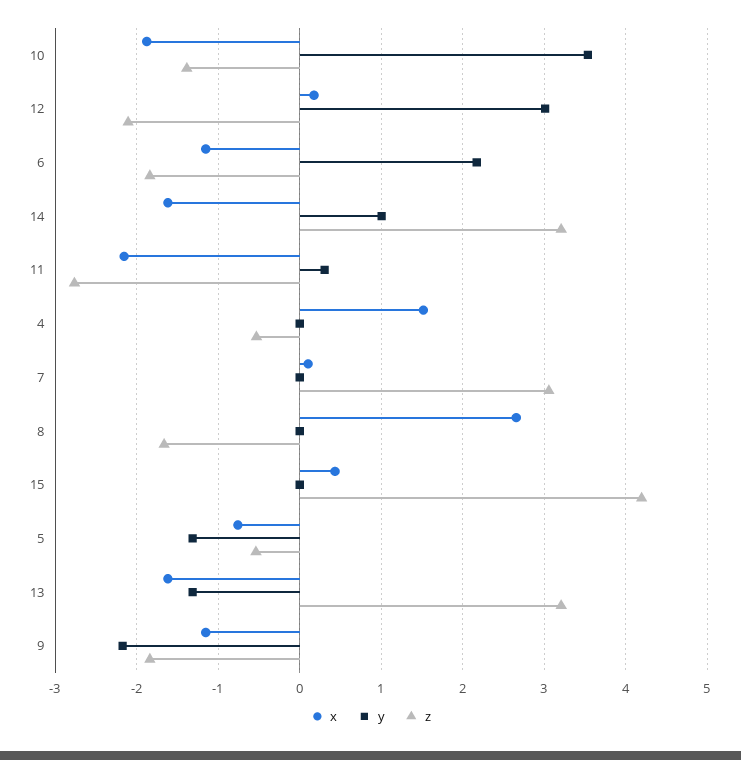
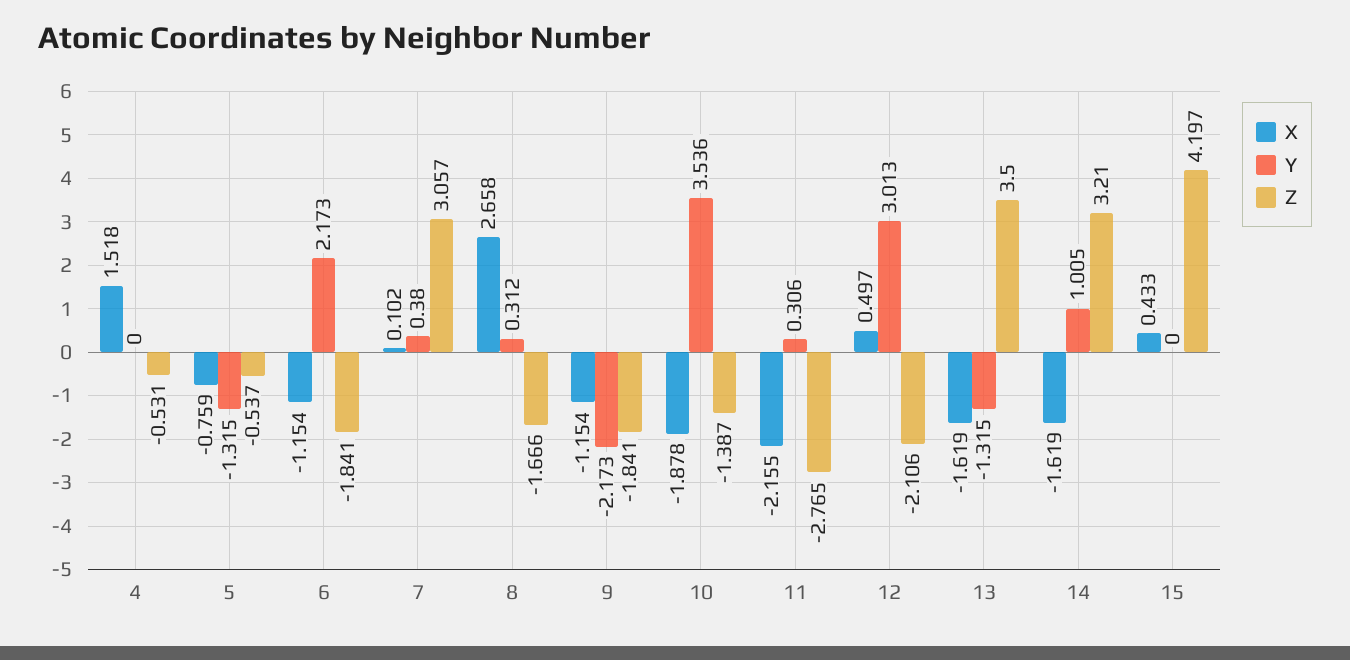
  {
    "x": {
      "10": -1.878,
-     "12": 0.2,
+     "12": 0.497,
      "6": -1.154,
      "14": -1.619,
      "11": -2.155,
      "4": 1.518,
      "7": 0.102,
      "8": 2.658,
      "15": 0.433,
      "5": -0.759,
      "13": -1.619,
      "9": -1.154
    },
    "y": {
      "10": 3.536,
      "12": 3.013,
      "6": 2.173,
      "14": 1.005,
      "11": 0.306,
      "4": 0,
-     "7": 0,
+     "7": 0.38,
-     "8": 0,
+     "8": 0.312,
      "15": 0,
      "5": -1.315,
      "13": -1.315,
      "9": -2.173
    },
    "z": {
      "10": -1.387,
      "12": -2.106,
      "6": -1.841,
      "14": 3.21,
      "11": -2.765,
      "4": -0.531,
      "7": 3.057,
      "8": -1.666,
      "15": 4.197,
      "5": -0.537,
-     "13": 3.2,
+     "13": 3.5,
      "9": -1.841
    }
  }

